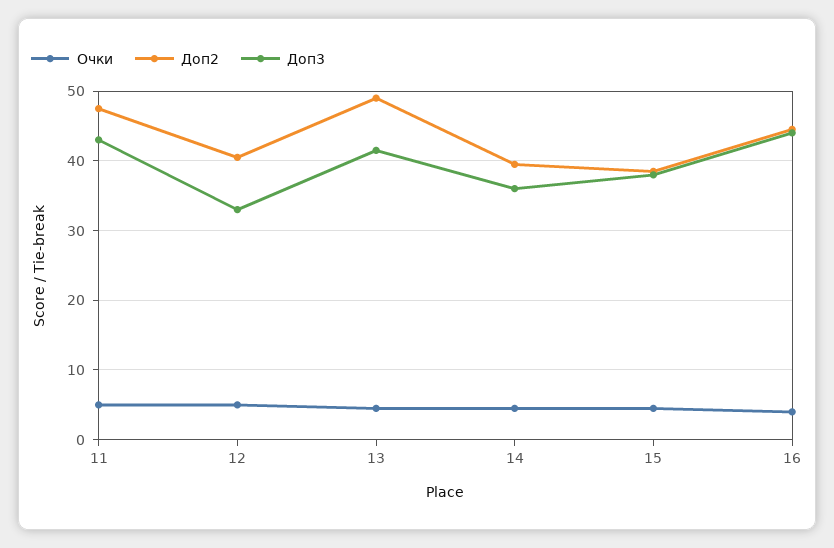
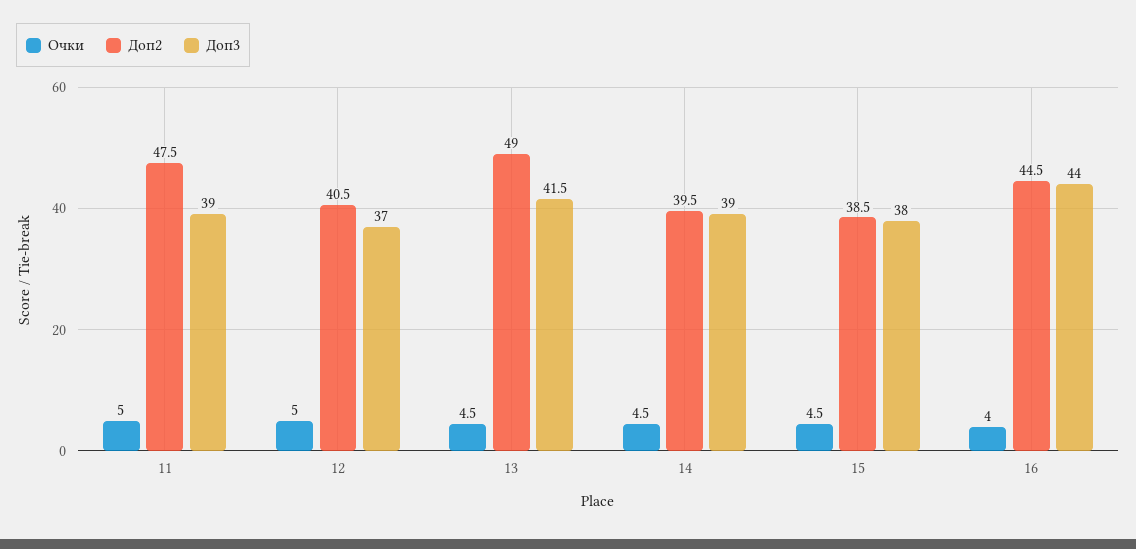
  {
    "Очки": {
      "11": 5,
      "12": 5,
      "13": 4.5,
      "14": 4.5,
      "15": 4.5,
      "16": 4
    },
    "Доп2": {
      "11": 47.5,
      "12": 40.5,
      "13": 49,
      "14": 39.5,
      "15": 38.5,
      "16": 44.5
    },
    "Доп3": {
-     "11": 43,
+     "11": 39,
-     "12": 33,
+     "12": 37,
      "13": 41.5,
-     "14": 36,
+     "14": 39,
      "15": 38,
      "16": 44
    }
  }

